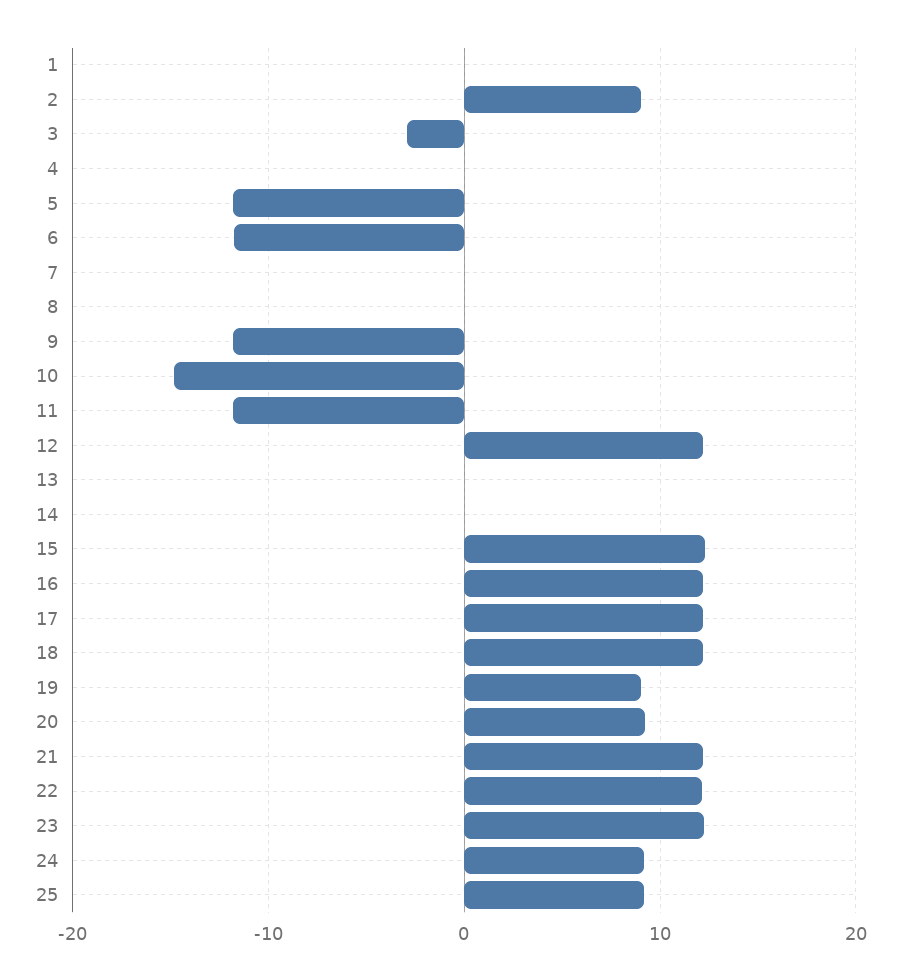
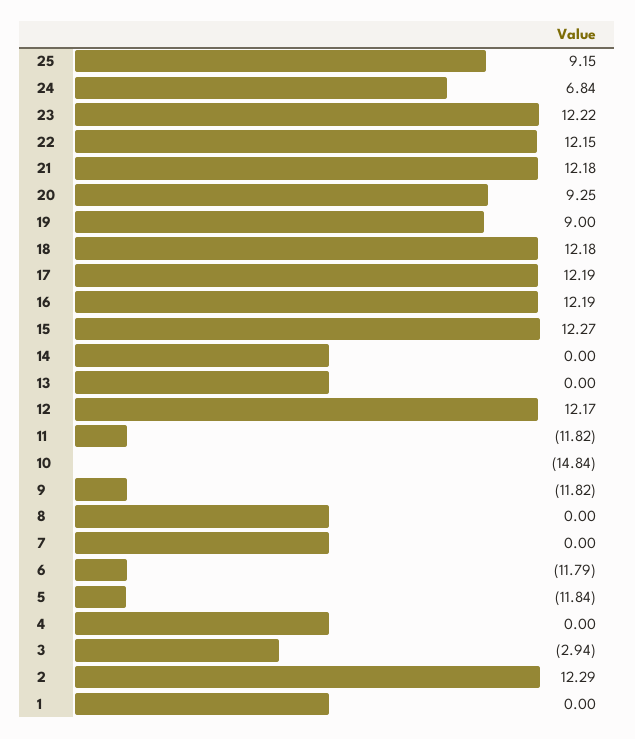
  {
    "1": 0,
-   "2": 9,
+   "2": 12.29,
    "3": -2.94,
    "4": 0,
    "5": -11.84,
    "6": -11.79,
    "7": 0,
    "8": 0,
    "9": -11.82,
    "10": -14.84,
    "11": -11.82,
    "12": 12.17,
    "13": 0,
    "14": 0,
    "15": 12.27,
    "16": 12.19,
    "17": 12.19,
    "18": 12.18,
    "19": 9,
    "20": 9.25,
    "21": 12.18,
    "22": 12.15,
    "23": 12.22,
-   "24": 9,
+   "24": 6.84,
    "25": 9.15
  }

